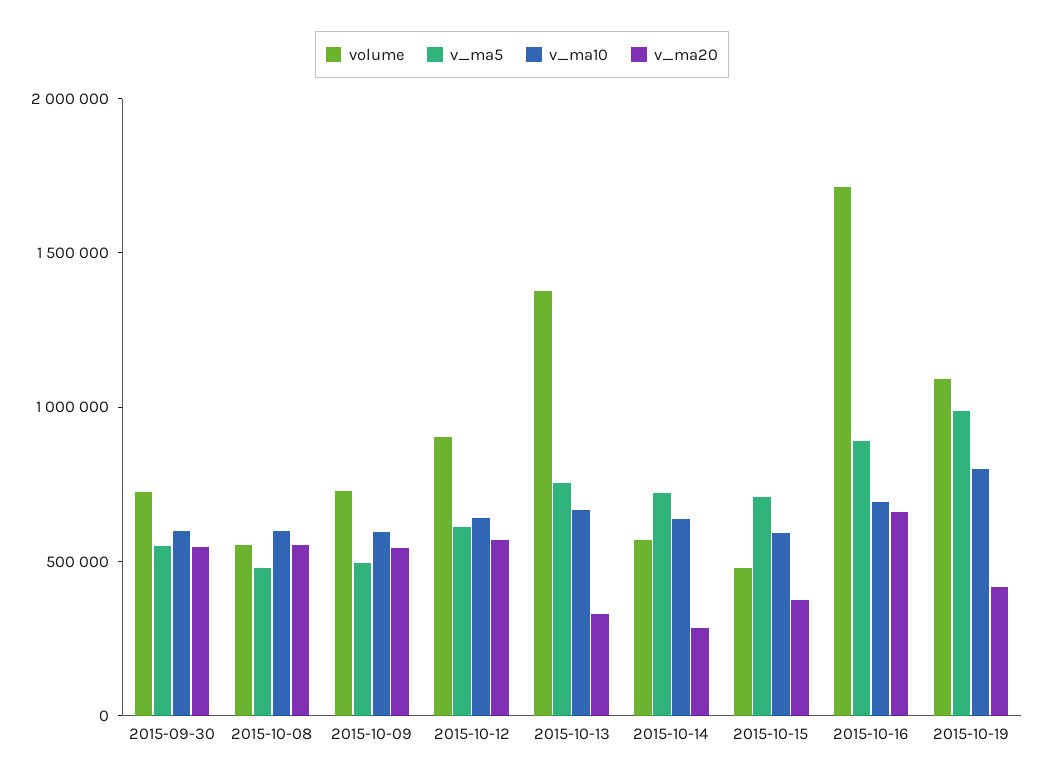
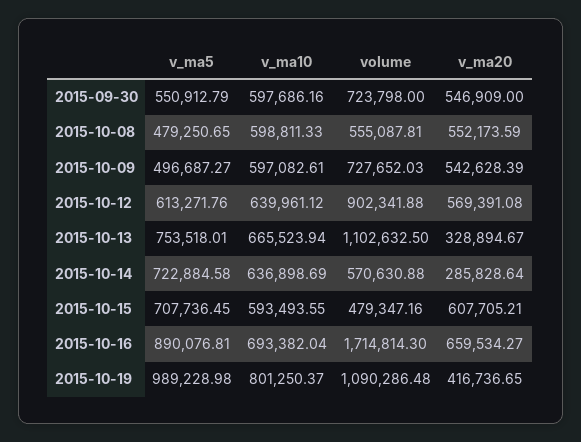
  {
    "volume": {
      "2015-09-30": 723798,
      "2015-10-08": 555087.81,
      "2015-10-09": 727652.03,
      "2015-10-12": 902341.88,
-     "2015-10-13": 1400000,
+     "2015-10-13": 1102632.5,
      "2015-10-14": 570630.88,
      "2015-10-15": 479347.16,
      "2015-10-16": 1714814.3,
      "2015-10-19": 1090286.48
    },
    "v_ma5": {
      "2015-09-30": 550912.79,
      "2015-10-08": 479250.65,
      "2015-10-09": 496687.27,
      "2015-10-12": 613271.76,
      "2015-10-13": 753518.01,
      "2015-10-14": 722884.58,
      "2015-10-15": 707736.45,
      "2015-10-16": 890076.81,
      "2015-10-19": 989228.98
    },
    "v_ma10": {
      "2015-09-30": 597686.16,
      "2015-10-08": 598811.33,
      "2015-10-09": 597082.61,
      "2015-10-12": 639961.12,
      "2015-10-13": 665523.94,
      "2015-10-14": 636898.69,
      "2015-10-15": 593493.55,
      "2015-10-16": 693382.04,
      "2015-10-19": 801250.37
    },
    "v_ma20": {
      "2015-09-30": 546909,
      "2015-10-08": 552173.59,
      "2015-10-09": 542628.39,
      "2015-10-12": 569391.08,
      "2015-10-13": 328894.67,
      "2015-10-14": 285828.64,
-     "2015-10-15": 400000,
+     "2015-10-15": 607705.21,
      "2015-10-16": 659534.27,
      "2015-10-19": 416736.65
    }
  }

